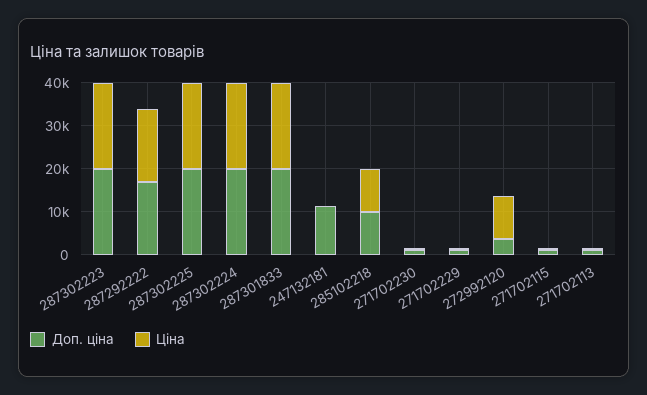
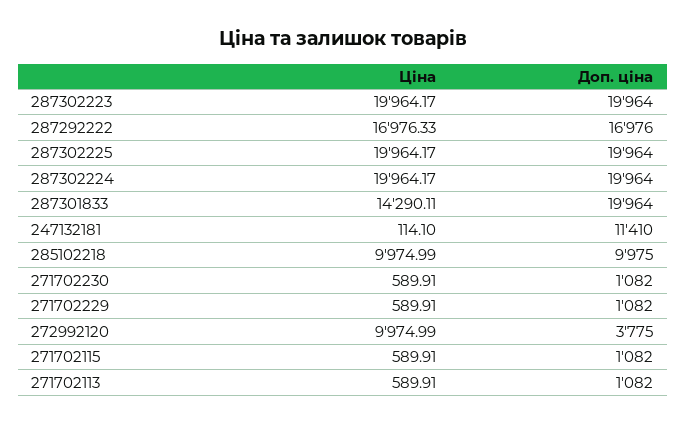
  {
    "Доп. ціна": {
      "287302223": 19964,
      "287292222": 16976,
      "287302225": 19964,
      "287302224": 19964,
      "287301833": 19964,
      "247132181": 11410,
      "285102218": 9975,
      "271702230": 1082,
      "271702229": 1082,
      "272992120": 3775,
      "271702115": 1082,
      "271702113": 1082
    },
    "Ціна": {
      "287302223": 19964.17,
      "287292222": 16976.33,
      "287302225": 19964.17,
      "287302224": 19964.17,
-     "287301833": 20000,
+     "287301833": 14290.11,
      "247132181": 114.1,
      "285102218": 9974.99,
      "271702230": 589.91,
      "271702229": 589.91,
      "272992120": 9974.99,
      "271702115": 589.91,
      "271702113": 589.91
    }
  }

